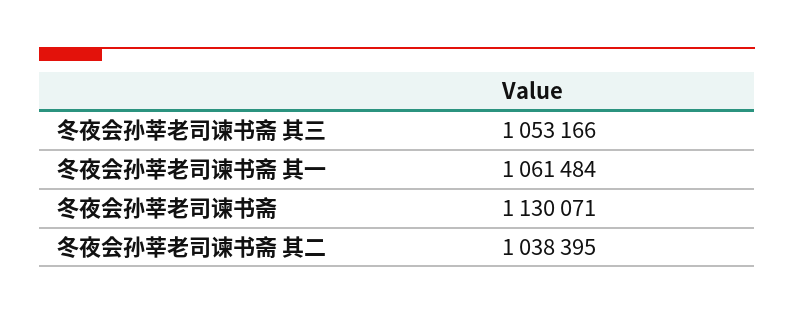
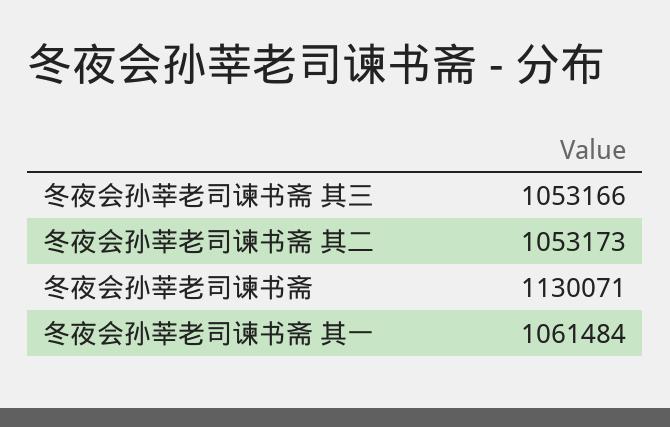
  {
    "冬夜会孙莘老司谏书斋 其三": 1053166,
    "冬夜会孙莘老司谏书斋 其一": 1061484,
    "冬夜会孙莘老司谏书斋": 1130071,
-   "冬夜会孙莘老司谏书斋 其二": 1038395
+   "冬夜会孙莘老司谏书斋 其二": 1053173
  }

